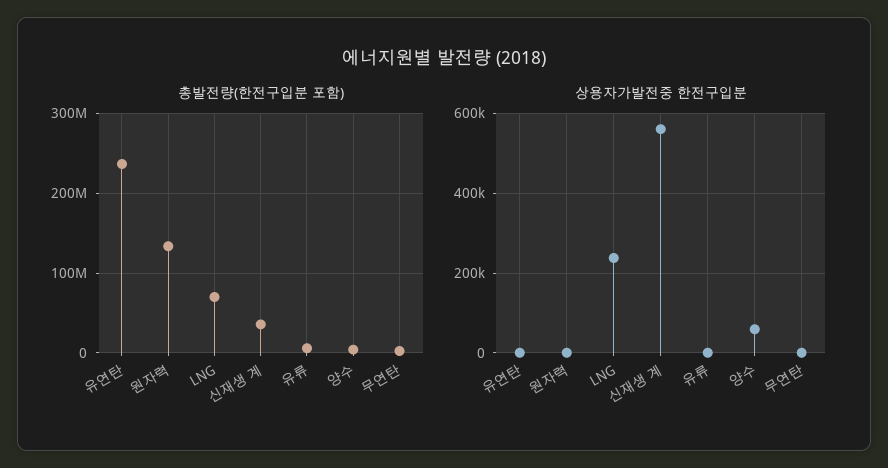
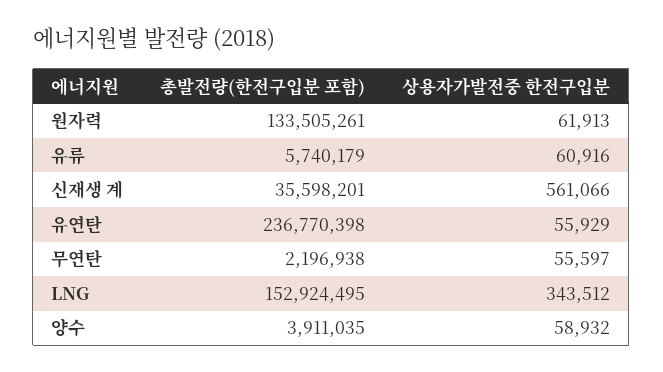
  {
    "총발전량(한전구입분 포함)": {
      "유연탄": 236770398,
      "원자력": 133505261,
-     "LNG": 70000000,
+     "LNG": 152924495,
      "신재생 계": 35598201,
      "유류": 5740179,
      "양수": 3911035,
      "무연탄": 2196938
    },
    "상용자가발전중 한전구입분": {
-     "유연탄": 0,
+     "유연탄": 55929,
-     "원자력": 0,
+     "원자력": 61913,
-     "LNG": 240000,
+     "LNG": 343512,
      "신재생 계": 561066,
-     "유류": 0,
+     "유류": 60916,
      "양수": 58932,
-     "무연탄": 0
+     "무연탄": 55597
    }
  }

